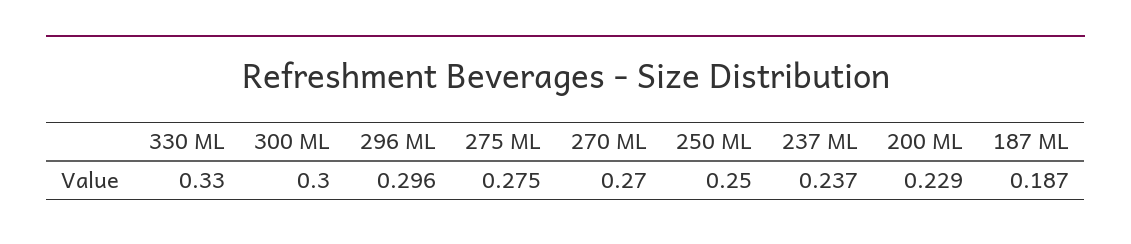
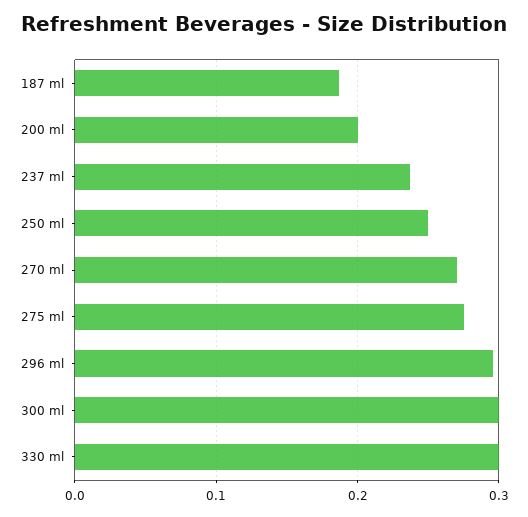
  {
-   "330 ML": 0.33,
+   "330 ML": 0.3,
    "300 ML": 0.3,
    "296 ML": 0.296,
    "275 ML": 0.275,
    "270 ML": 0.27,
    "250 ML": 0.25,
    "237 ML": 0.237,
-   "200 ML": 0.229,
+   "200 ML": 0.2,
    "187 ML": 0.187
  }

